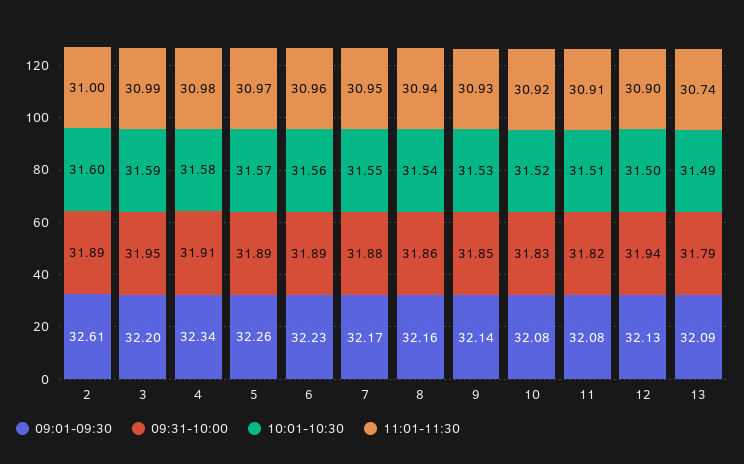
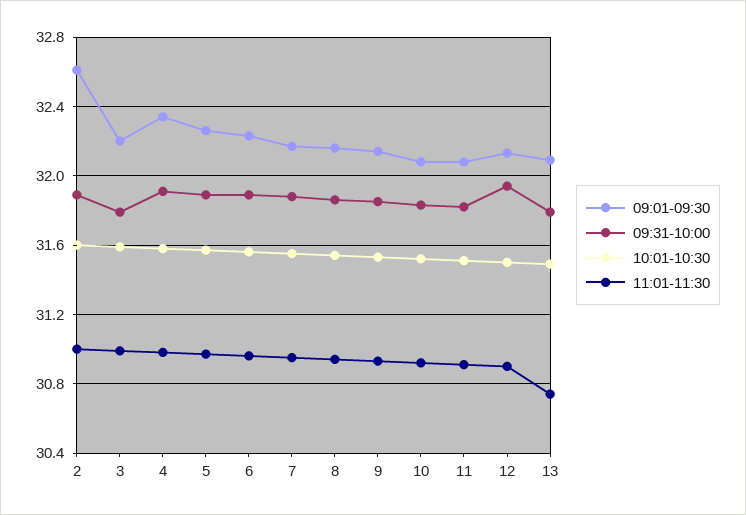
  {
    "09:01-09:30": {
      "2": 32.61,
      "3": 32.2,
      "4": 32.34,
      "5": 32.26,
      "6": 32.23,
      "7": 32.17,
      "8": 32.16,
      "9": 32.14,
      "10": 32.08,
      "11": 32.08,
      "12": 32.13,
      "13": 32.09
    },
    "09:31-10:00": {
      "2": 31.89,
-     "3": 31.95,
+     "3": 31.8,
      "4": 31.91,
      "5": 31.89,
      "6": 31.89,
      "7": 31.88,
      "8": 31.86,
      "9": 31.85,
      "10": 31.83,
      "11": 31.82,
      "12": 31.94,
      "13": 31.79
    },
    "10:01-10:30": {
      "2": 31.6,
      "3": 31.59,
      "4": 31.58,
      "5": 31.57,
      "6": 31.56,
      "7": 31.55,
      "8": 31.54,
      "9": 31.53,
      "10": 31.52,
      "11": 31.51,
      "12": 31.5,
      "13": 31.49
    },
    "11:01-11:30": {
      "2": 31,
      "3": 30.99,
      "4": 30.98,
      "5": 30.97,
      "6": 30.96,
      "7": 30.95,
      "8": 30.94,
      "9": 30.93,
      "10": 30.92,
      "11": 30.91,
      "12": 30.9,
      "13": 30.74
    }
  }

